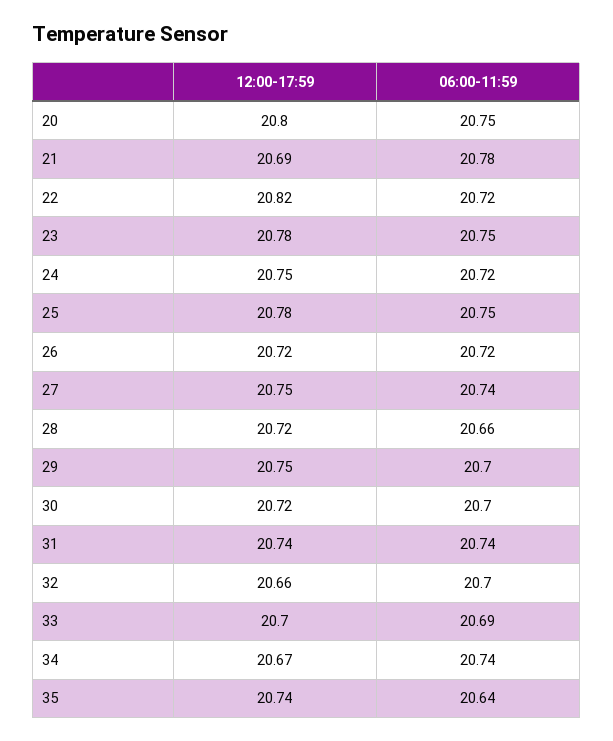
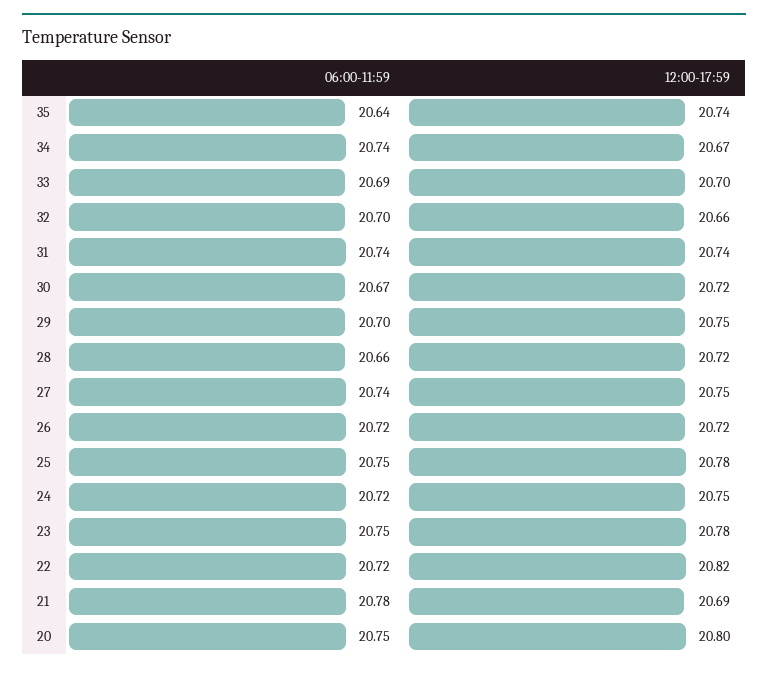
  {
    "12:00-17:59": {
      "20": 20.8,
      "21": 20.69,
      "22": 20.82,
      "23": 20.78,
      "24": 20.75,
      "25": 20.78,
      "26": 20.72,
      "27": 20.75,
      "28": 20.72,
      "29": 20.75,
      "30": 20.72,
      "31": 20.74,
      "32": 20.66,
      "33": 20.7,
      "34": 20.67,
      "35": 20.74
    },
    "06:00-11:59": {
      "20": 20.75,
      "21": 20.78,
      "22": 20.72,
      "23": 20.75,
      "24": 20.72,
      "25": 20.75,
      "26": 20.72,
      "27": 20.74,
      "28": 20.66,
      "29": 20.7,
-     "30": 20.7,
+     "30": 20.67,
      "31": 20.74,
      "32": 20.7,
      "33": 20.69,
      "34": 20.74,
      "35": 20.64
    }
  }

